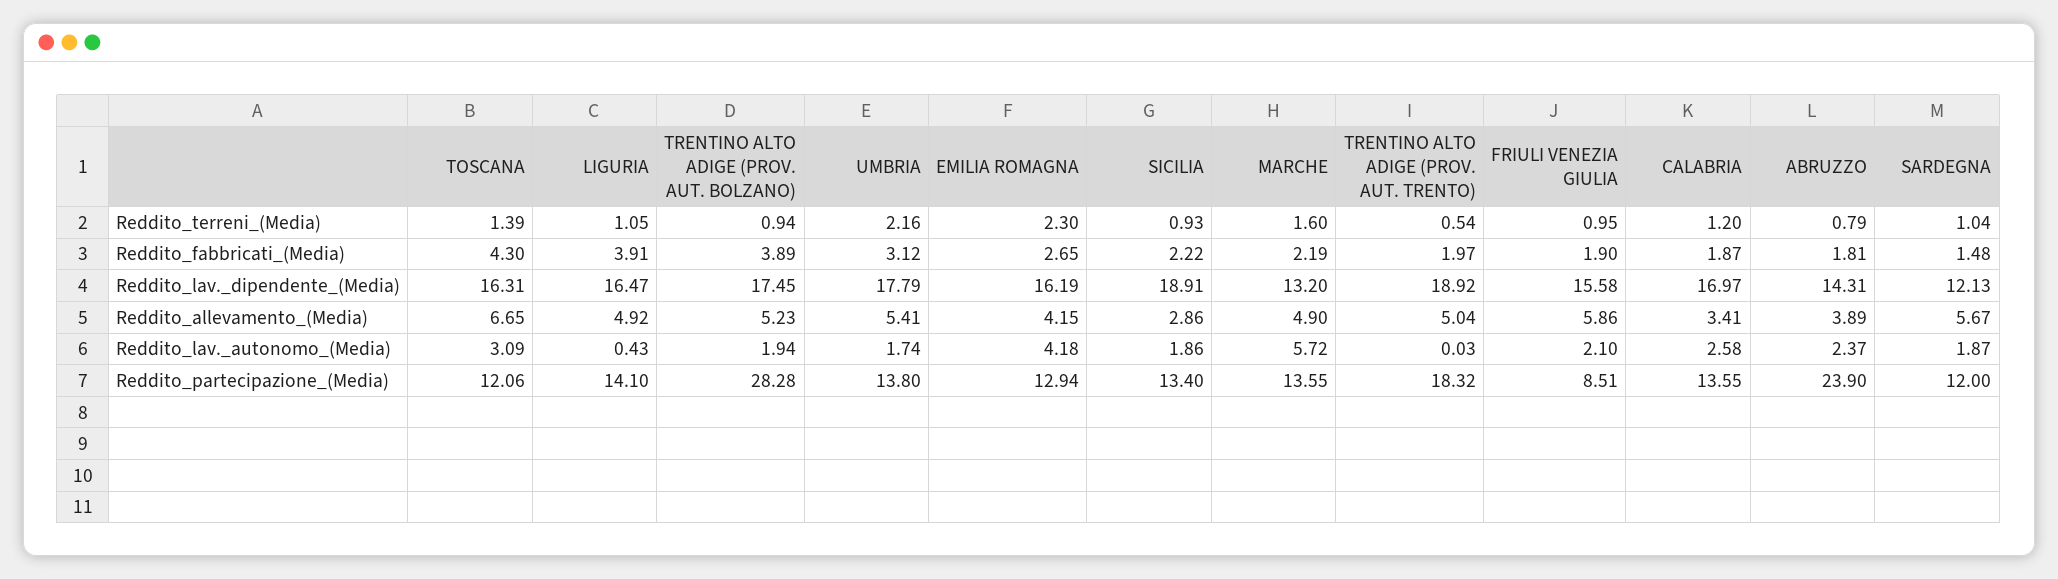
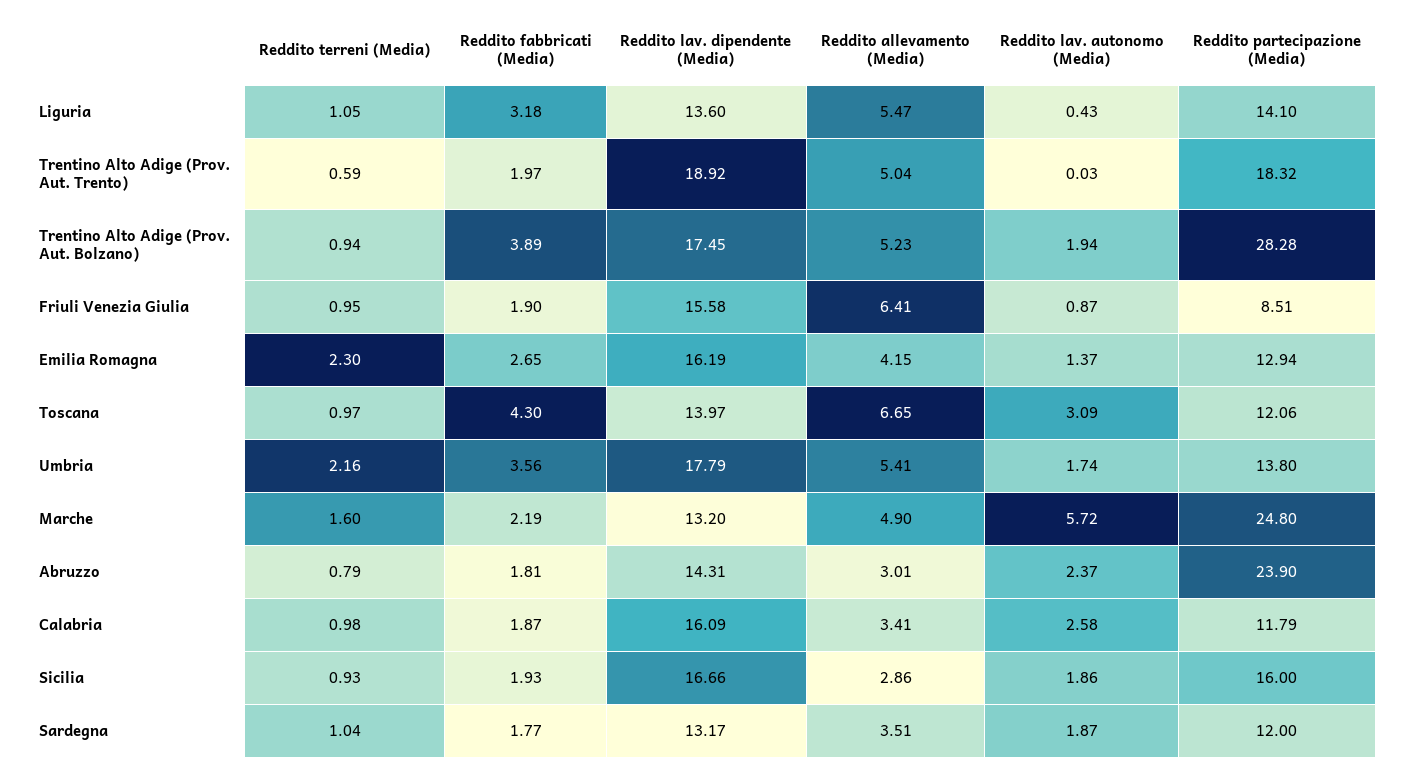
  {
    "TOSCANA": {
-     "Reddito_terreni_(Media)": 1.39,
+     "Reddito_terreni_(Media)": 0.97,
      "Reddito_fabbricati_(Media)": 4.3,
-     "Reddito_lav._dipendente_(Media)": 16.31,
+     "Reddito_lav._dipendente_(Media)": 13.97,
      "Reddito_allevamento_(Media)": 6.65,
      "Reddito_lav._autonomo_(Media)": 3.09,
      "Reddito_partecipazione_(Media)": 12.06
    },
    "LIGURIA": {
      "Reddito_terreni_(Media)": 1.05,
-     "Reddito_fabbricati_(Media)": 3.91,
+     "Reddito_fabbricati_(Media)": 3.18,
-     "Reddito_lav._dipendente_(Media)": 16.47,
+     "Reddito_lav._dipendente_(Media)": 13.6,
-     "Reddito_allevamento_(Media)": 4.92,
+     "Reddito_allevamento_(Media)": 5.47,
      "Reddito_lav._autonomo_(Media)": 0.43,
      "Reddito_partecipazione_(Media)": 14.1
    },
    "TRENTINO ALTO ADIGE (PROV. AUT. BOLZANO)": {
      "Reddito_terreni_(Media)": 0.94,
      "Reddito_fabbricati_(Media)": 3.89,
      "Reddito_lav._dipendente_(Media)": 17.45,
      "Reddito_allevamento_(Media)": 5.23,
      "Reddito_lav._autonomo_(Media)": 1.94,
      "Reddito_partecipazione_(Media)": 28.28
    },
    "UMBRIA": {
      "Reddito_terreni_(Media)": 2.16,
-     "Reddito_fabbricati_(Media)": 3.12,
+     "Reddito_fabbricati_(Media)": 3.56,
      "Reddito_lav._dipendente_(Media)": 17.79,
      "Reddito_allevamento_(Media)": 5.41,
      "Reddito_lav._autonomo_(Media)": 1.74,
      "Reddito_partecipazione_(Media)": 13.8
    },
    "EMILIA ROMAGNA": {
      "Reddito_terreni_(Media)": 2.3,
      "Reddito_fabbricati_(Media)": 2.65,
      "Reddito_lav._dipendente_(Media)": 16.19,
      "Reddito_allevamento_(Media)": 4.15,
-     "Reddito_lav._autonomo_(Media)": 4.18,
+     "Reddito_lav._autonomo_(Media)": 1.37,
      "Reddito_partecipazione_(Media)": 12.94
    },
    "SICILIA": {
      "Reddito_terreni_(Media)": 0.93,
-     "Reddito_fabbricati_(Media)": 2.22,
+     "Reddito_fabbricati_(Media)": 1.93,
-     "Reddito_lav._dipendente_(Media)": 18.91,
+     "Reddito_lav._dipendente_(Media)": 16.66,
      "Reddito_allevamento_(Media)": 2.86,
      "Reddito_lav._autonomo_(Media)": 1.86,
-     "Reddito_partecipazione_(Media)": 13.4
+     "Reddito_partecipazione_(Media)": 16
    },
    "MARCHE": {
      "Reddito_terreni_(Media)": 1.6,
      "Reddito_fabbricati_(Media)": 2.19,
      "Reddito_lav._dipendente_(Media)": 13.2,
      "Reddito_allevamento_(Media)": 4.9,
      "Reddito_lav._autonomo_(Media)": 5.72,
-     "Reddito_partecipazione_(Media)": 13.55
+     "Reddito_partecipazione_(Media)": 24.8
    },
    "TRENTINO ALTO ADIGE (PROV. AUT. TRENTO)": {
-     "Reddito_terreni_(Media)": 0.54,
+     "Reddito_terreni_(Media)": 0.59,
      "Reddito_fabbricati_(Media)": 1.97,
      "Reddito_lav._dipendente_(Media)": 18.92,
      "Reddito_allevamento_(Media)": 5.04,
      "Reddito_lav._autonomo_(Media)": 0.03,
      "Reddito_partecipazione_(Media)": 18.32
    },
    "FRIULI VENEZIA GIULIA": {
      "Reddito_terreni_(Media)": 0.95,
      "Reddito_fabbricati_(Media)": 1.9,
      "Reddito_lav._dipendente_(Media)": 15.58,
-     "Reddito_allevamento_(Media)": 5.86,
+     "Reddito_allevamento_(Media)": 6.41,
-     "Reddito_lav._autonomo_(Media)": 2.1,
+     "Reddito_lav._autonomo_(Media)": 0.87,
      "Reddito_partecipazione_(Media)": 8.51
    },
    "CALABRIA": {
-     "Reddito_terreni_(Media)": 1.2,
+     "Reddito_terreni_(Media)": 0.98,
      "Reddito_fabbricati_(Media)": 1.87,
-     "Reddito_lav._dipendente_(Media)": 16.97,
+     "Reddito_lav._dipendente_(Media)": 16.09,
      "Reddito_allevamento_(Media)": 3.41,
      "Reddito_lav._autonomo_(Media)": 2.58,
-     "Reddito_partecipazione_(Media)": 13.55
+     "Reddito_partecipazione_(Media)": 11.79
    },
    "ABRUZZO": {
      "Reddito_terreni_(Media)": 0.79,
      "Reddito_fabbricati_(Media)": 1.81,
      "Reddito_lav._dipendente_(Media)": 14.31,
-     "Reddito_allevamento_(Media)": 3.89,
+     "Reddito_allevamento_(Media)": 3.01,
      "Reddito_lav._autonomo_(Media)": 2.37,
      "Reddito_partecipazione_(Media)": 23.9
    },
    "SARDEGNA": {
      "Reddito_terreni_(Media)": 1.04,
-     "Reddito_fabbricati_(Media)": 1.48,
+     "Reddito_fabbricati_(Media)": 1.77,
-     "Reddito_lav._dipendente_(Media)": 12.13,
+     "Reddito_lav._dipendente_(Media)": 13.17,
-     "Reddito_allevamento_(Media)": 5.67,
+     "Reddito_allevamento_(Media)": 3.51,
      "Reddito_lav._autonomo_(Media)": 1.87,
      "Reddito_partecipazione_(Media)": 12
    }
  }

